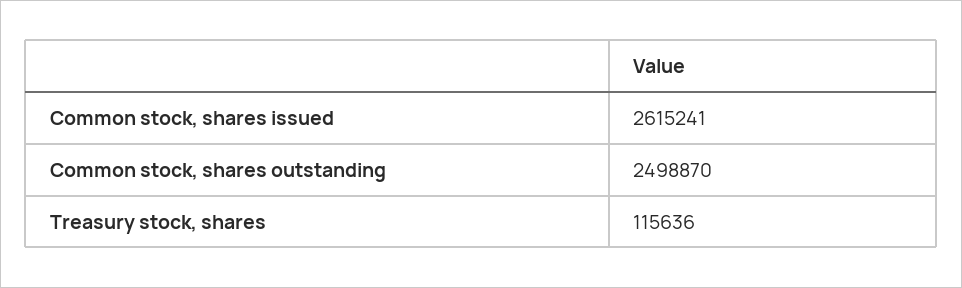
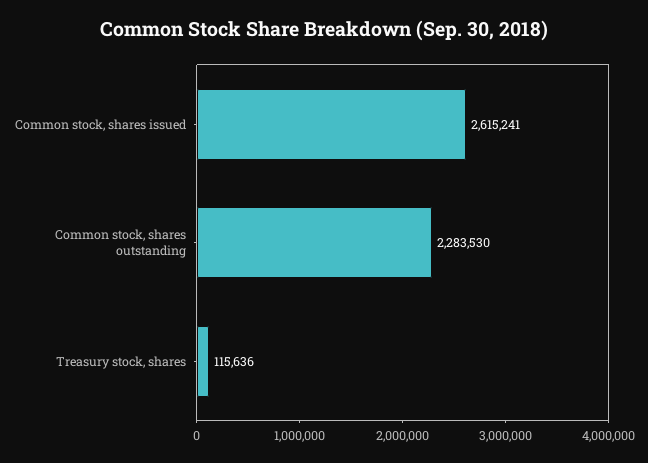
  {
    "Common stock, shares issued": 2615241,
-   "Common stock, shares outstanding": 2498870,
+   "Common stock, shares outstanding": 2283530,
    "Treasury stock, shares": 115636
  }

